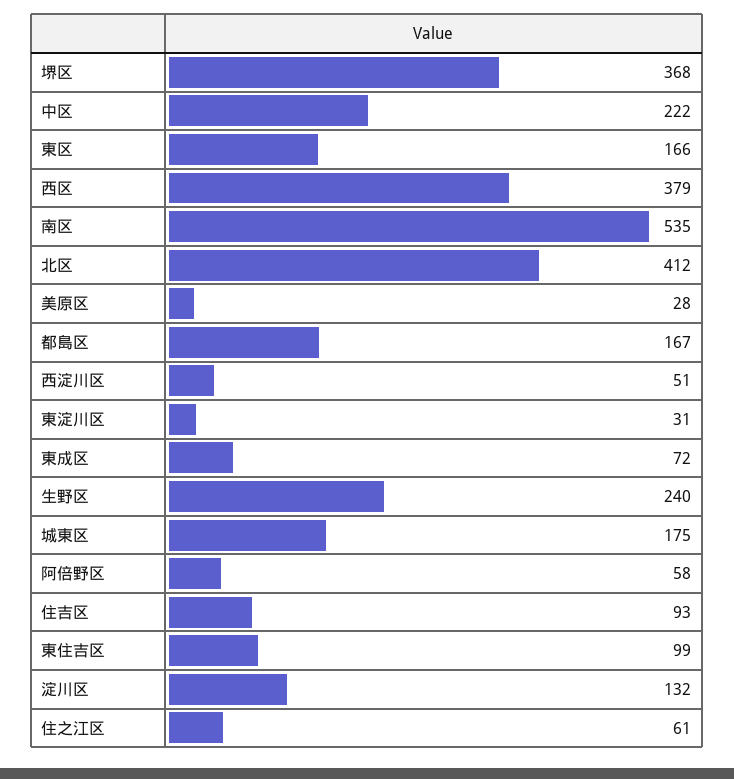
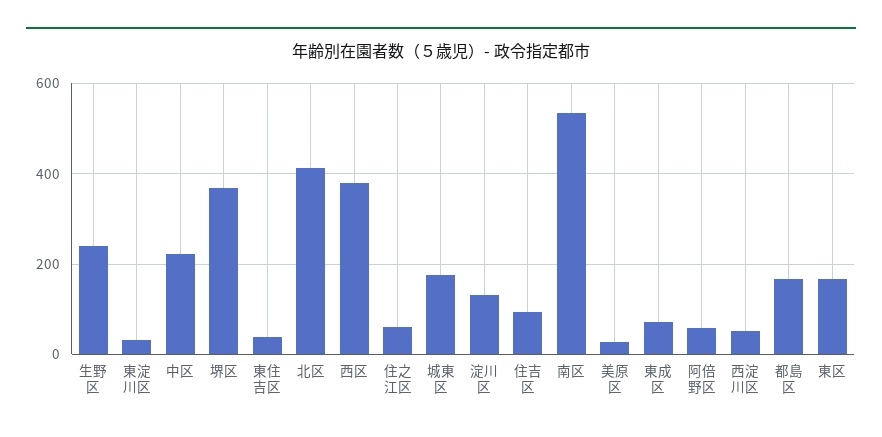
  {
    "堺区": 368,
    "中区": 222,
    "東区": 166,
    "西区": 379,
    "南区": 535,
    "北区": 412,
    "美原区": 28,
    "都島区": 167,
    "西淀川区": 51,
    "東淀川区": 31,
    "東成区": 72,
    "生野区": 240,
    "城東区": 175,
    "阿倍野区": 58,
    "住吉区": 93,
-   "東住吉区": 99,
+   "東住吉区": 40,
    "淀川区": 132,
    "住之江区": 61
  }

